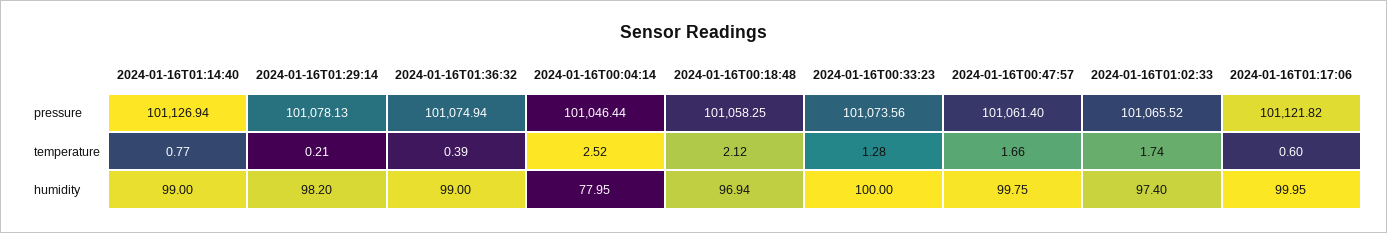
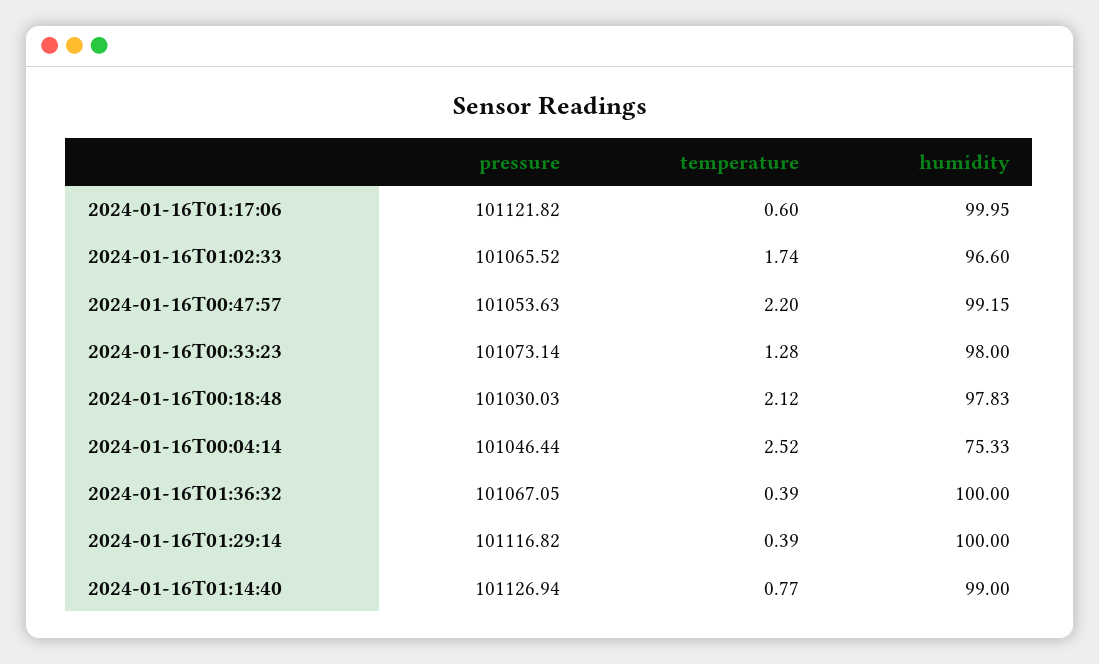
  {
    "2024-01-16T01:14:40": {
      "pressure": 101126.94,
      "temperature": 0.77,
      "humidity": 99
    },
    "2024-01-16T01:29:14": {
-     "pressure": 101078.13,
+     "pressure": 101116.82,
-     "temperature": 0.21,
+     "temperature": 0.39,
-     "humidity": 98.2
+     "humidity": 100
    },
    "2024-01-16T01:36:32": {
-     "pressure": 101074.94,
+     "pressure": 101067.05,
      "temperature": 0.39,
-     "humidity": 99
+     "humidity": 100
    },
    "2024-01-16T00:04:14": {
      "pressure": 101046.44,
      "temperature": 2.52,
-     "humidity": 77.95
+     "humidity": 75.33
    },
    "2024-01-16T00:18:48": {
-     "pressure": 101058.25,
+     "pressure": 101030.03,
      "temperature": 2.12,
-     "humidity": 96.94
+     "humidity": 97.83
    },
    "2024-01-16T00:33:23": {
-     "pressure": 101073.56,
+     "pressure": 101073.14,
      "temperature": 1.28,
-     "humidity": 100
+     "humidity": 98
    },
    "2024-01-16T00:47:57": {
-     "pressure": 101061.4,
+     "pressure": 101053.63,
-     "temperature": 1.66,
+     "temperature": 2.2,
-     "humidity": 99.75
+     "humidity": 99.15
    },
    "2024-01-16T01:02:33": {
      "pressure": 101065.52,
      "temperature": 1.74,
-     "humidity": 97.4
+     "humidity": 96.6
    },
    "2024-01-16T01:17:06": {
      "pressure": 101121.82,
      "temperature": 0.6,
      "humidity": 99.95
    }
  }

